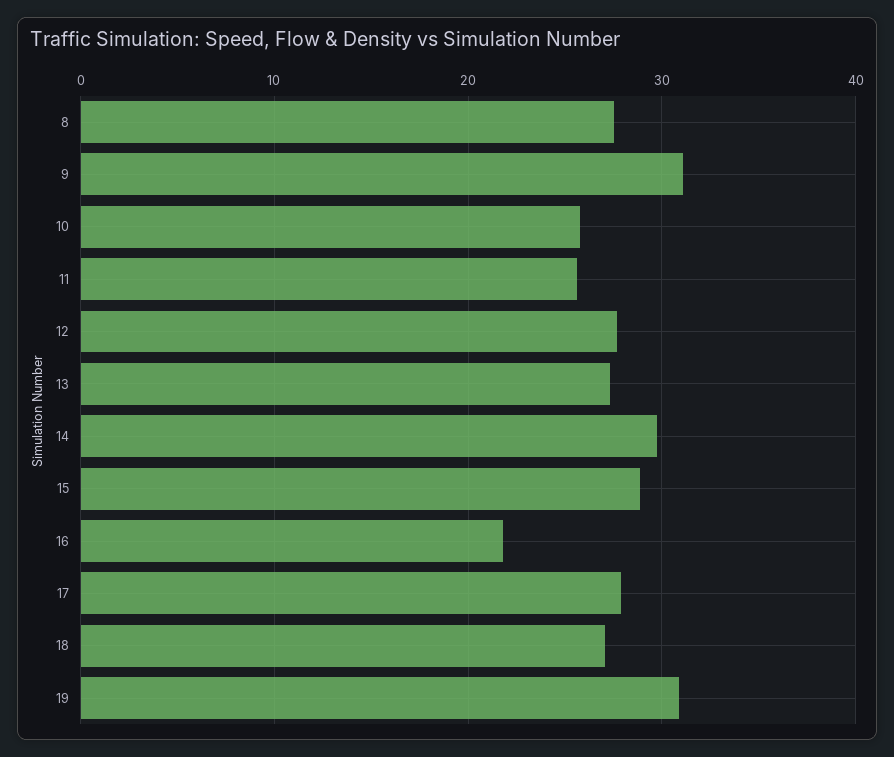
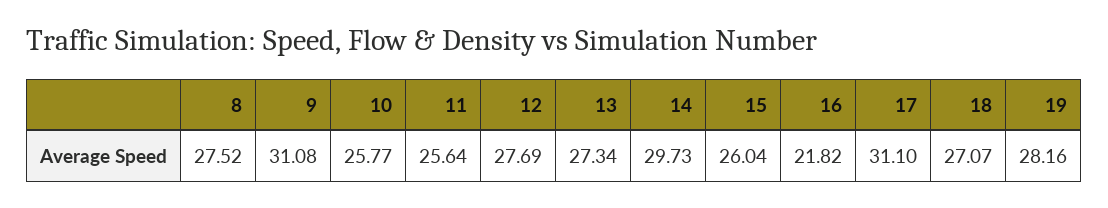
  {
    "8": 27.52,
    "9": 31.08,
    "10": 25.77,
    "11": 25.64,
    "12": 27.69,
    "13": 27.34,
    "14": 29.73,
-   "15": 29,
+   "15": 26.04,
    "16": 21.82,
-   "17": 28,
+   "17": 31.1,
    "18": 27.07,
-   "19": 31
+   "19": 28.16
  }

